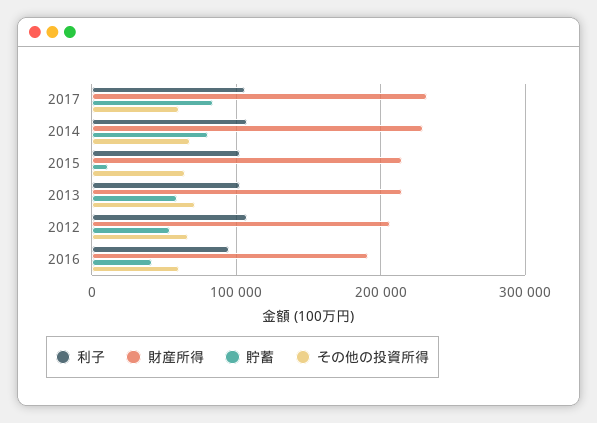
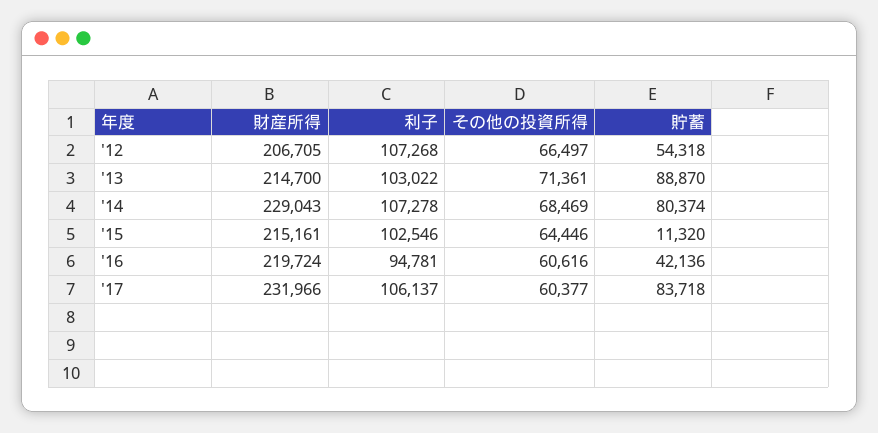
  {
    "利子": {
      "2017": 106137,
      "2014": 107278,
      "2015": 102546,
      "2013": 103022,
      "2012": 107268,
      "2016": 94781
    },
    "財産所得": {
      "2017": 231966,
      "2014": 229043,
      "2015": 215161,
      "2013": 214700,
      "2012": 206705,
-     "2016": 190000
+     "2016": 219724
    },
    "貯蓄": {
      "2017": 83718,
      "2014": 80374,
      "2015": 11320,
-     "2013": 60000,
+     "2013": 88870,
      "2012": 54318,
      "2016": 42136
    },
    "その他の投資所得": {
      "2017": 60377,
      "2014": 68469,
      "2015": 64446,
      "2013": 71361,
      "2012": 66497,
      "2016": 60616
    }
  }

